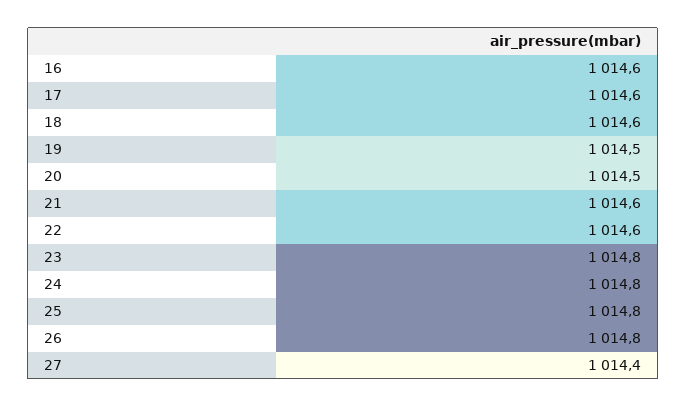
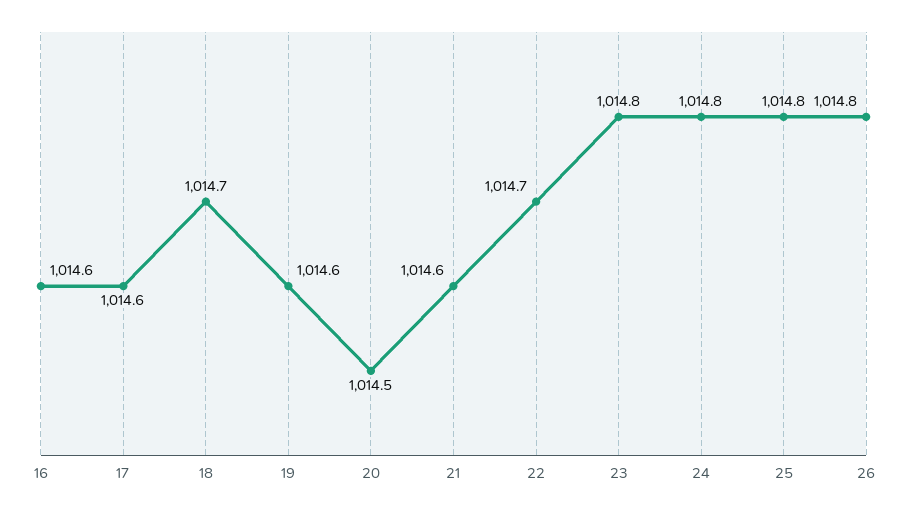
  {
    "16": 1014.6,
    "17": 1014.6,
-   "18": 1014.6,
+   "18": 1014.7,
-   "19": 1014.5,
+   "19": 1014.6,
    "20": 1014.5,
    "21": 1014.6,
-   "22": 1014.6,
+   "22": 1014.7,
    "23": 1014.8,
    "24": 1014.8,
    "25": 1014.8,
-   "26": 1014.8,
+   "26": 1014.8
-   "27": 1014.4
  }

